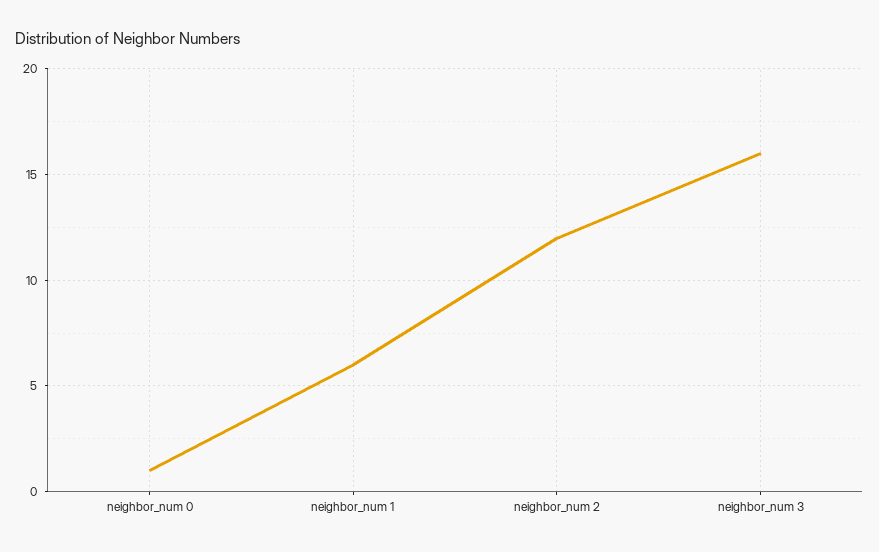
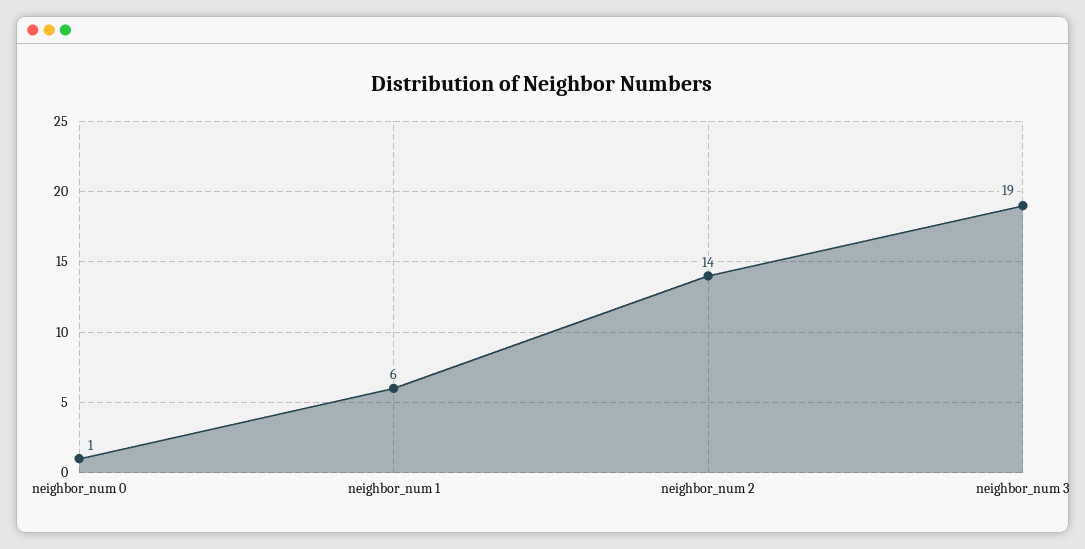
  {
    "neighbor_num 0": 1,
    "neighbor_num 1": 6,
-   "neighbor_num 2": 12,
+   "neighbor_num 2": 14,
-   "neighbor_num 3": 16
+   "neighbor_num 3": 19
  }

